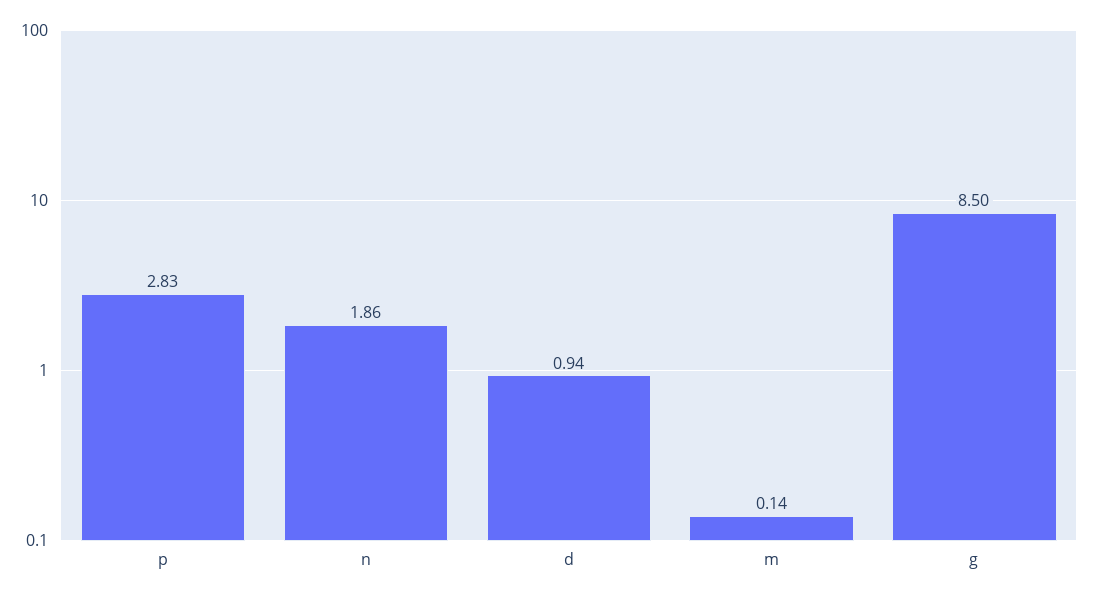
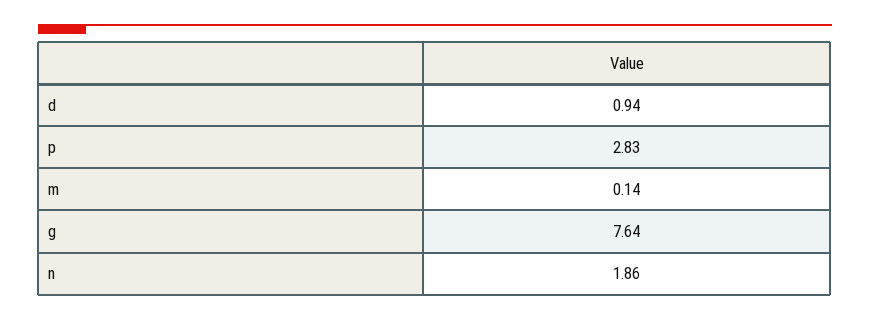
  {
    "p": 2.83,
    "n": 1.86,
    "d": 0.94,
    "m": 0.14,
-   "g": 8.5
+   "g": 7.64
  }

